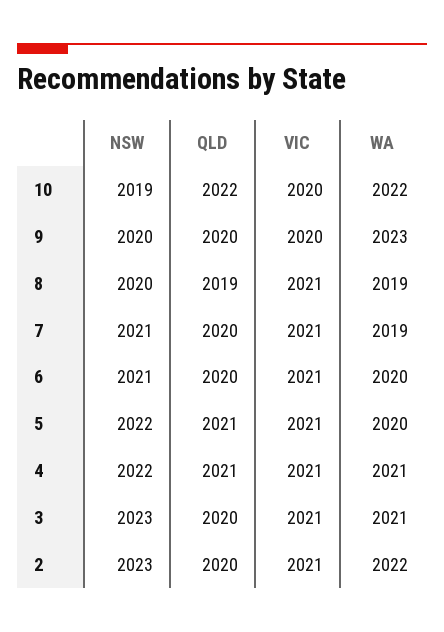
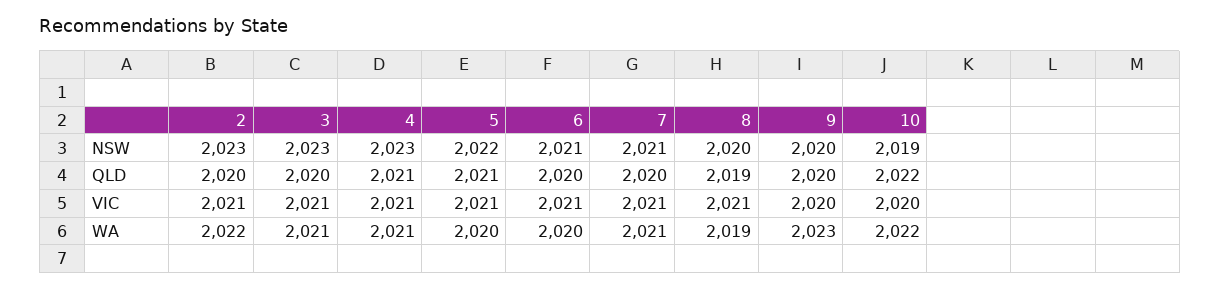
  {
    "NSW": {
      "10": 2019,
      "9": 2020,
      "8": 2020,
      "7": 2021,
      "6": 2021,
      "5": 2022,
-     "4": 2022,
+     "4": 2023,
      "3": 2023,
      "2": 2023
    },
    "QLD": {
      "10": 2022,
      "9": 2020,
      "8": 2019,
      "7": 2020,
      "6": 2020,
      "5": 2021,
      "4": 2021,
      "3": 2020,
      "2": 2020
    },
    "VIC": {
      "10": 2020,
      "9": 2020,
      "8": 2021,
      "7": 2021,
      "6": 2021,
      "5": 2021,
      "4": 2021,
      "3": 2021,
      "2": 2021
    },
    "WA": {
      "10": 2022,
      "9": 2023,
      "8": 2019,
-     "7": 2019,
+     "7": 2021,
      "6": 2020,
      "5": 2020,
      "4": 2021,
      "3": 2021,
      "2": 2022
    }
  }

